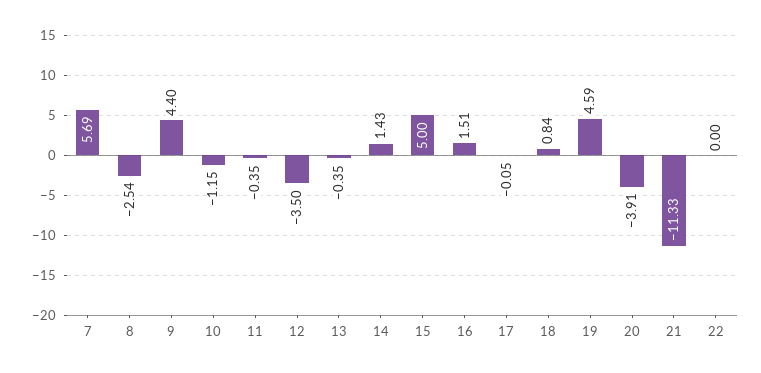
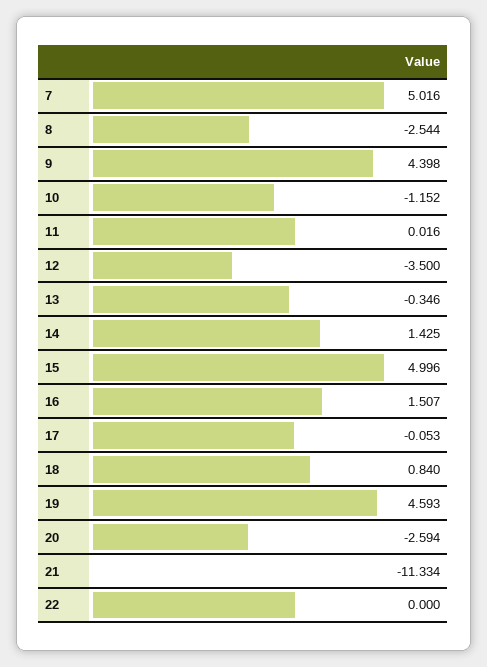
  {
-   "7": 5.69,
+   "7": 5.016,
    "8": -2.544,
    "9": 4.398,
    "10": -1.152,
-   "11": -0.35,
+   "11": 0.016,
    "12": -3.5,
    "13": -0.346,
    "14": 1.425,
    "15": 4.996,
    "16": 1.507,
    "17": -0.053,
    "18": 0.84,
    "19": 4.593,
-   "20": -3.91,
+   "20": -2.594,
    "21": -11.334,
    "22": 0
  }

